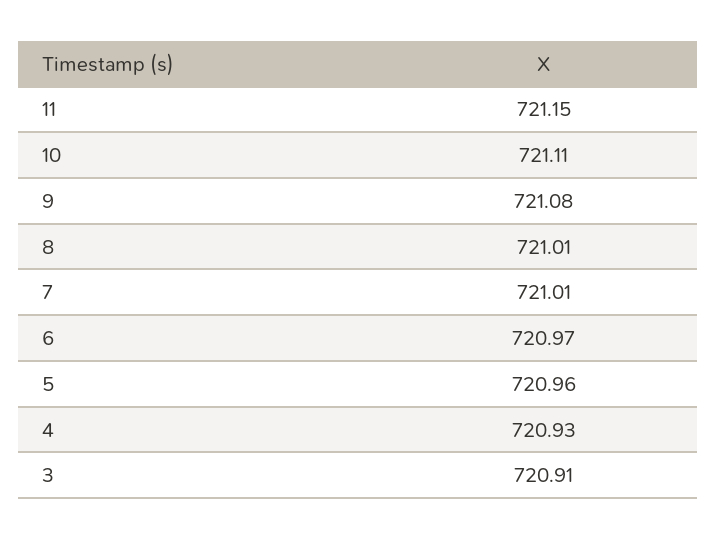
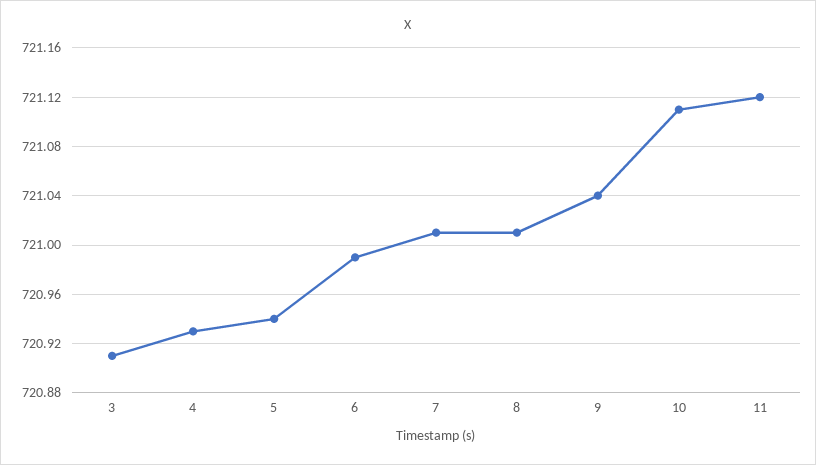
  {
-   "11": 721.15,
+   "11": 721.12,
    "10": 721.11,
-   "9": 721.08,
+   "9": 721.04,
    "8": 721.01,
    "7": 721.01,
-   "6": 720.97,
+   "6": 720.99,
-   "5": 720.96,
+   "5": 720.94,
    "4": 720.93,
    "3": 720.91
  }

